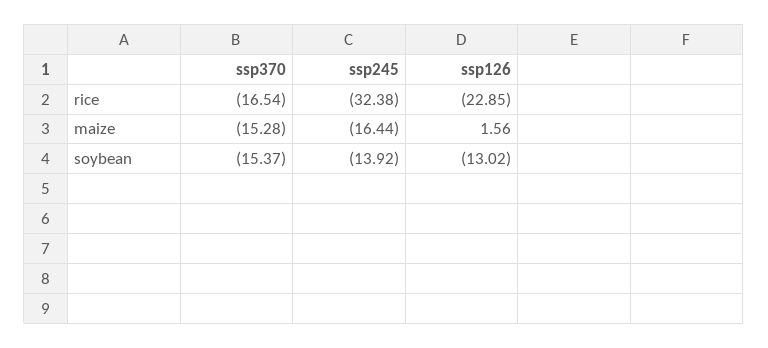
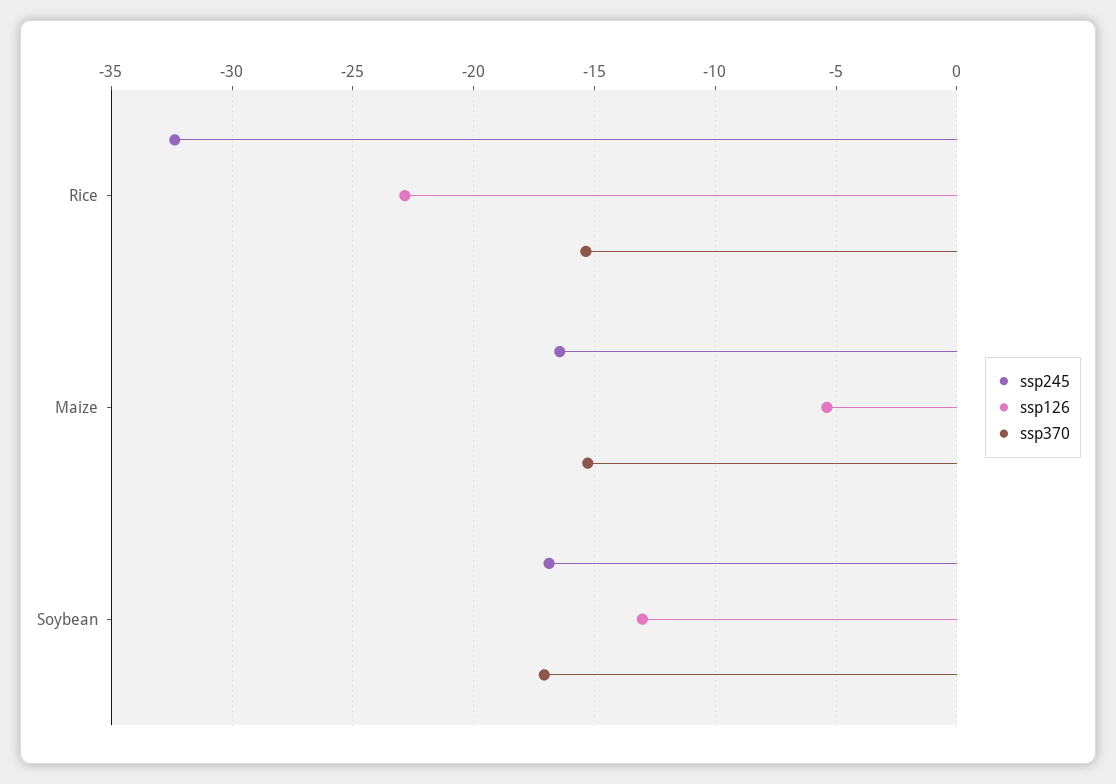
  {
    "ssp370": {
-     "rice": -16.54,
+     "rice": -15.5,
      "maize": -15.28,
-     "soybean": -15.37
+     "soybean": -17
    },
    "ssp245": {
      "rice": -32.38,
      "maize": -16.44,
-     "soybean": -13.92
+     "soybean": -17
    },
    "ssp126": {
      "rice": -22.85,
-     "maize": 1.56,
+     "maize": -5.5,
      "soybean": -13.02
    }
  }

